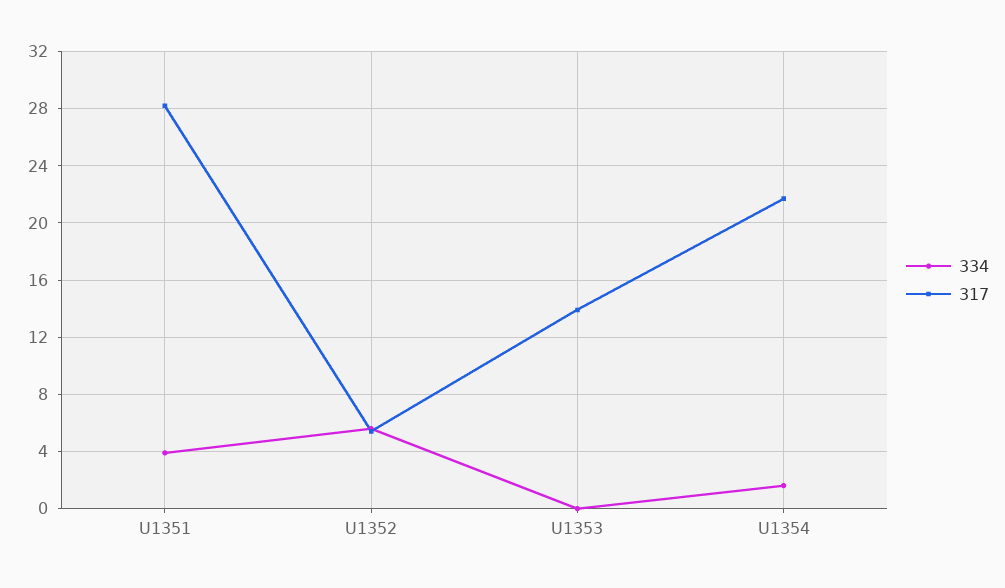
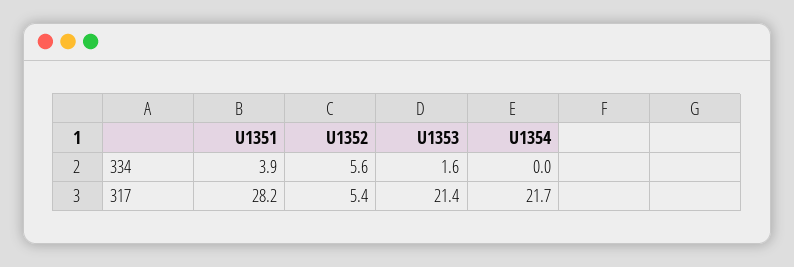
  {
    "334": {
      "U1351": 3.9,
      "U1352": 5.6,
-     "U1353": 0,
+     "U1353": 1.6,
-     "U1354": 1.5
+     "U1354": 0
    },
    "317": {
      "U1351": 28.2,
      "U1352": 5.4,
-     "U1353": 14,
+     "U1353": 21.4,
      "U1354": 21.7
    }
  }

